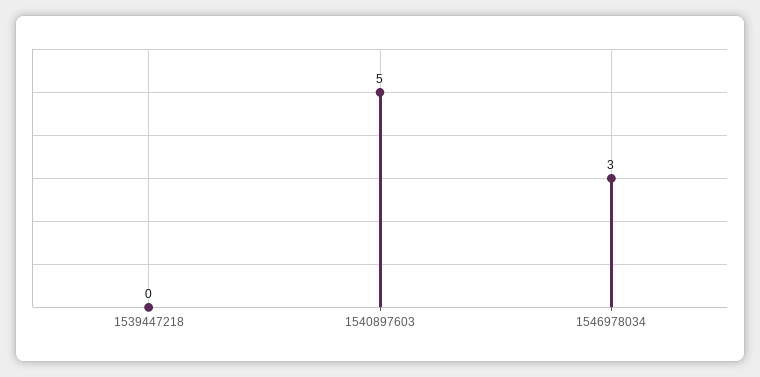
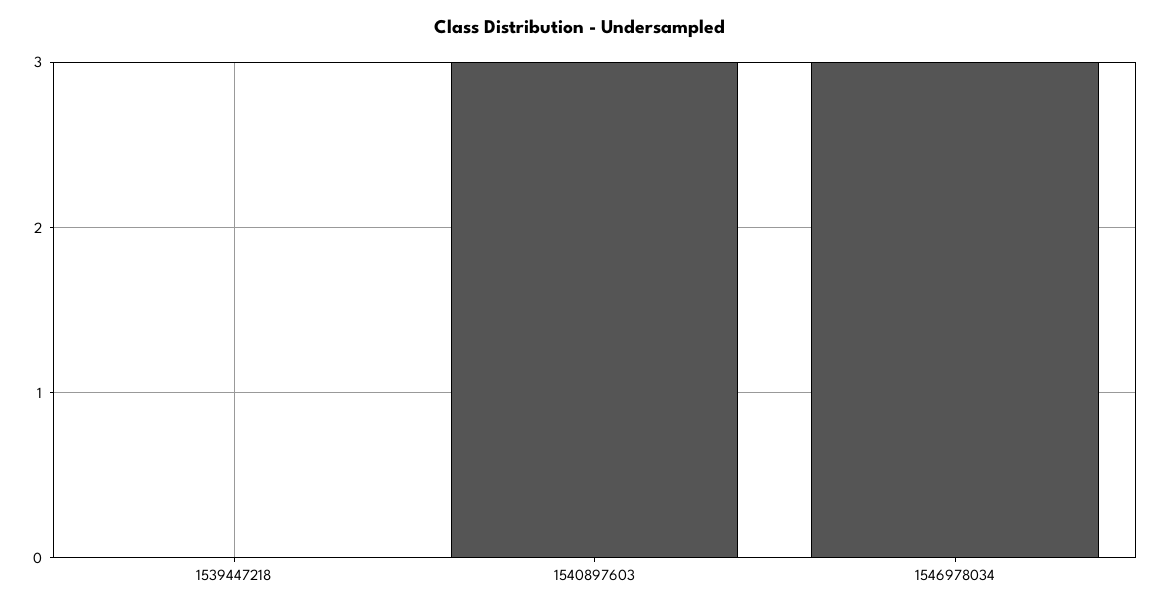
  {
    "1539447218": 0,
-   "1540897603": 5,
+   "1540897603": 3,
    "1546978034": 3
  }

